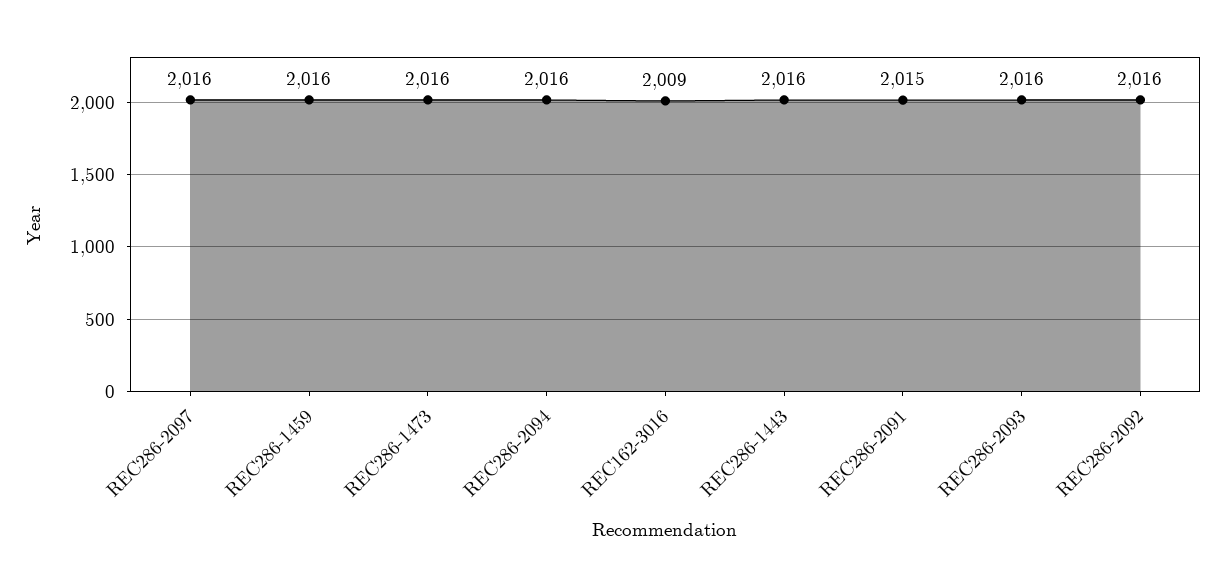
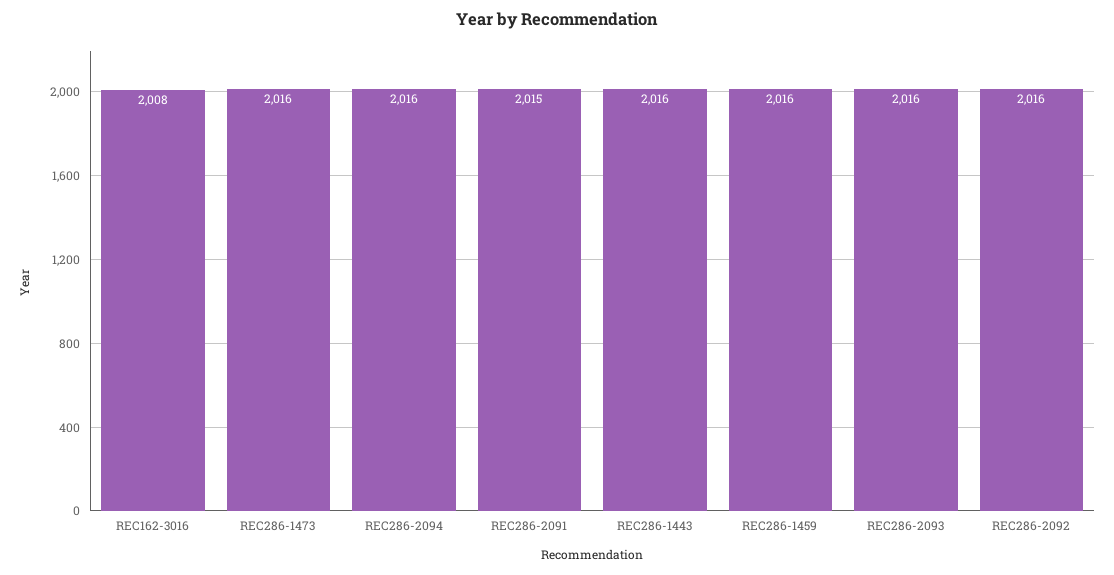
  {
-   "REC286-2097": 2016,
    "REC286-1459": 2016,
    "REC286-1473": 2016,
    "REC286-2094": 2016,
-   "REC162-3016": 2009,
+   "REC162-3016": 2008,
    "REC286-1443": 2016,
    "REC286-2091": 2015,
    "REC286-2093": 2016,
    "REC286-2092": 2016
  }

